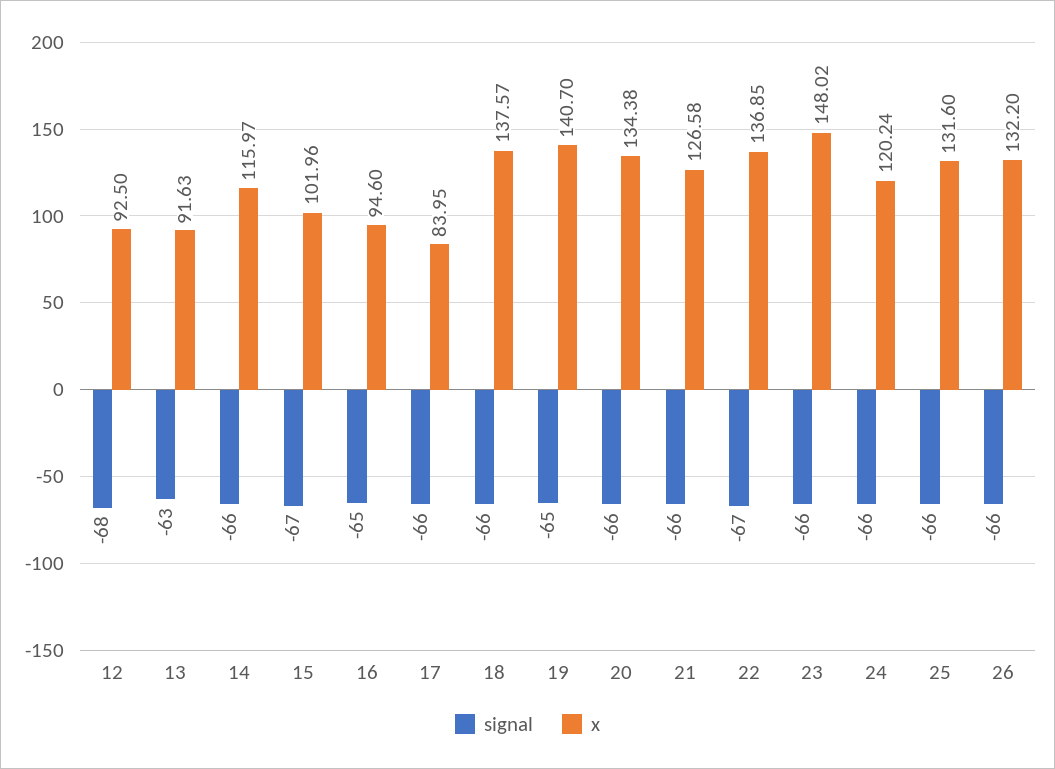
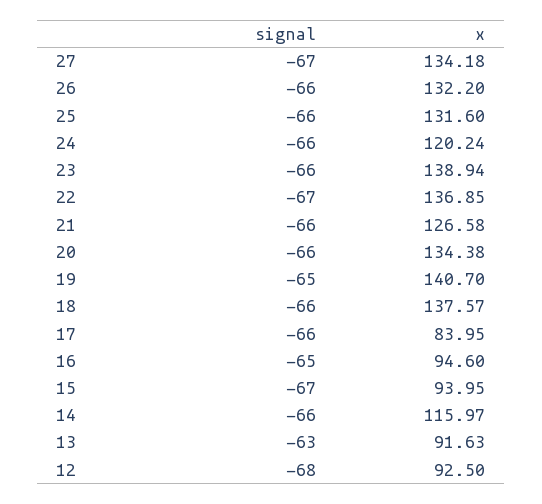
  {
    "signal": {
      "12": -68,
      "13": -63,
      "14": -66,
      "15": -67,
      "16": -65,
      "17": -66,
      "18": -66,
      "19": -65,
      "20": -66,
      "21": -66,
      "22": -67,
      "23": -66,
      "24": -66,
      "25": -66,
-     "26": -66
+     "26": -66,
+     "27": -67
    },
    "x": {
      "12": 92.5,
      "13": 91.63,
      "14": 115.97,
-     "15": 101.96,
+     "15": 93.95,
      "16": 94.6,
      "17": 83.95,
      "18": 137.57,
      "19": 140.7,
      "20": 134.38,
      "21": 126.58,
      "22": 136.85,
-     "23": 148.02,
+     "23": 138.94,
      "24": 120.24,
      "25": 131.6,
-     "26": 132.2
+     "26": 132.2,
+     "27": 134.18
    }
  }

